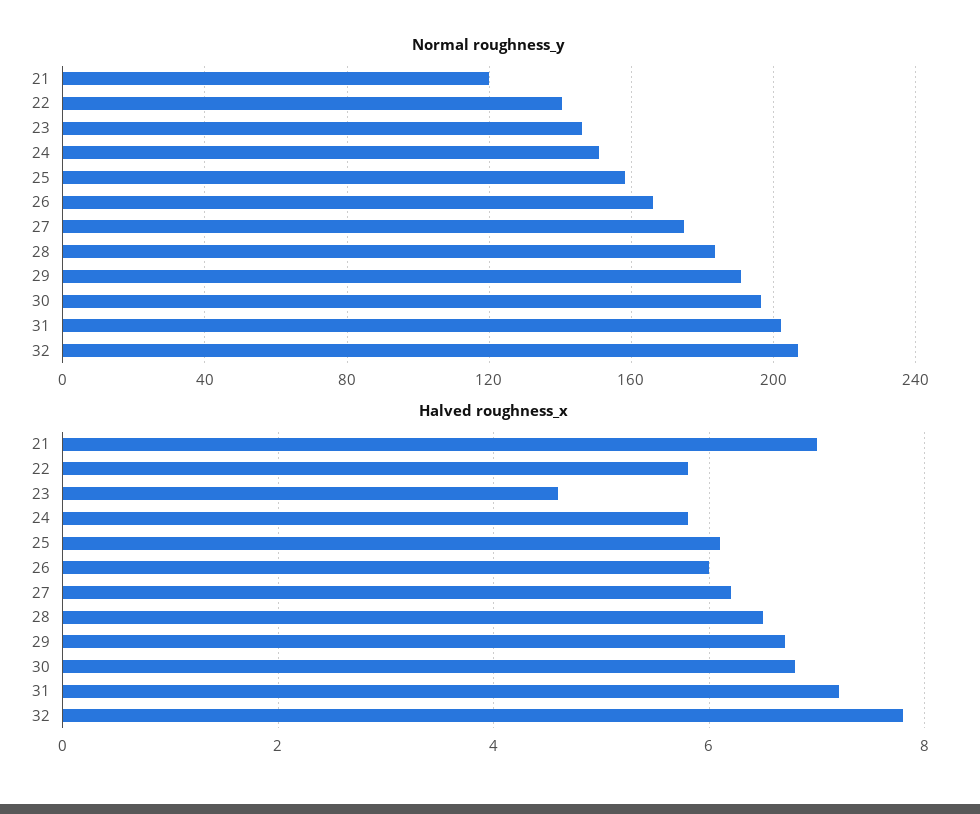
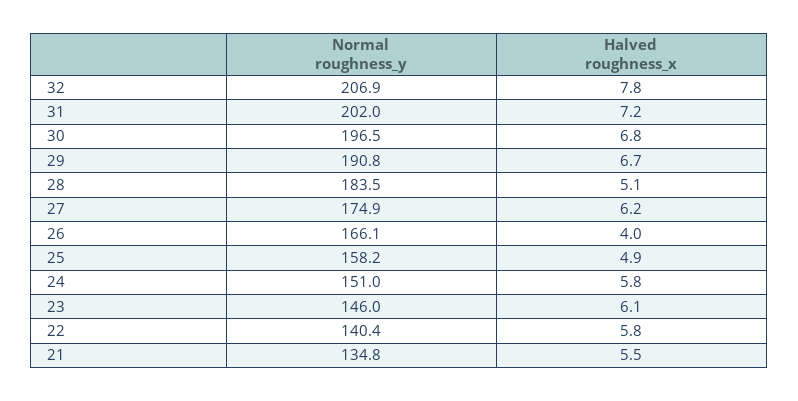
  {
    "Normal roughness_y": {
-     "21": 120,
+     "21": 134.8,
      "22": 140.4,
      "23": 146,
      "24": 151,
      "25": 158.2,
      "26": 166.1,
      "27": 174.9,
      "28": 183.5,
      "29": 190.8,
      "30": 196.5,
      "31": 202,
      "32": 206.9
    },
    "Halved roughness_x": {
-     "21": 7,
+     "21": 5.5,
      "22": 5.8,
-     "23": 4.5,
+     "23": 6.1,
      "24": 5.8,
-     "25": 6,
+     "25": 4.9,
-     "26": 6,
+     "26": 4,
      "27": 6.2,
-     "28": 6.5,
+     "28": 5.1,
      "29": 6.7,
      "30": 6.8,
      "31": 7.2,
      "32": 7.8
    }
  }

